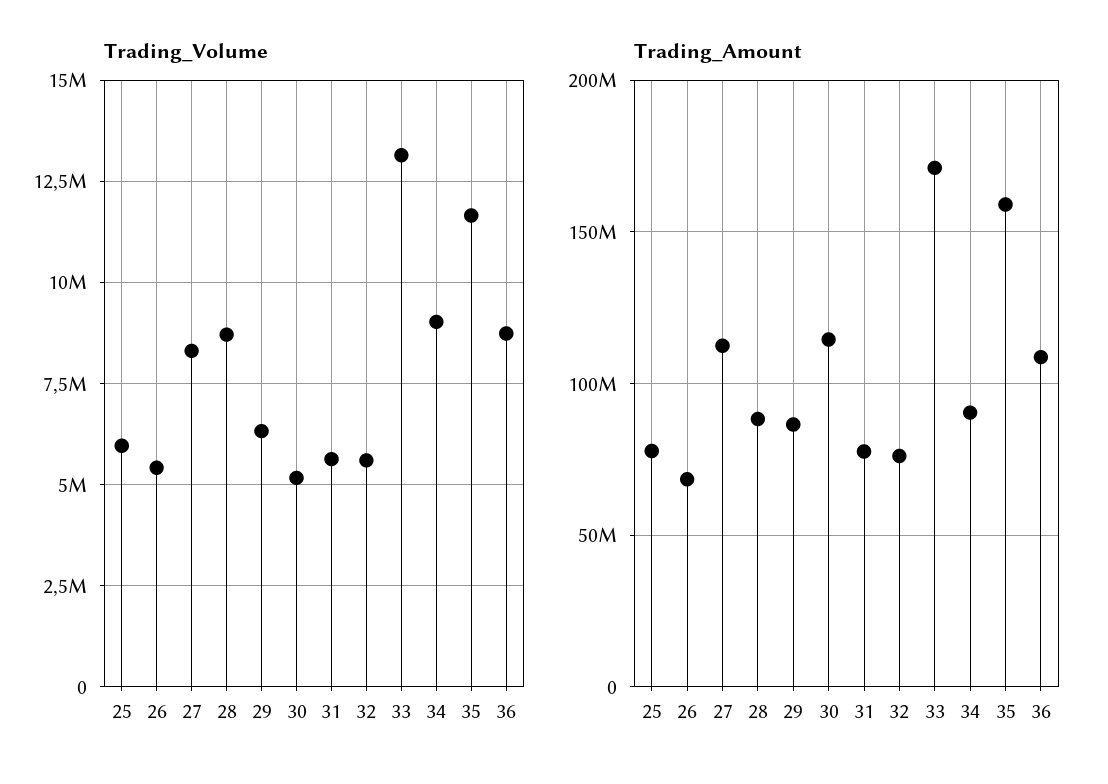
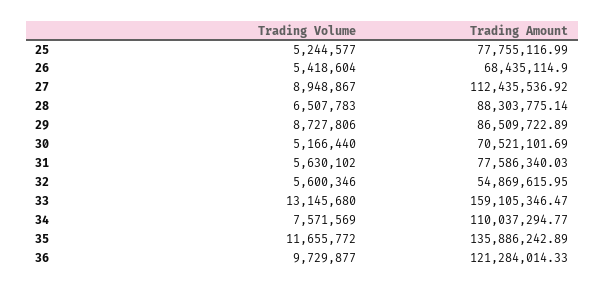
  {
    "Trading_Volume": {
-     "25": 6000000,
+     "25": 5244577,
      "26": 5418604,
-     "27": 8250000,
+     "27": 8948867,
-     "28": 8750000,
+     "28": 6507783,
-     "29": 6250000,
+     "29": 8727806,
      "30": 5166440,
      "31": 5630102,
      "32": 5600346,
      "33": 13145680,
-     "34": 9000000,
+     "34": 7571569,
      "35": 11655772,
-     "36": 8750000
+     "36": 9729877
    },
    "Trading_Amount": {
      "25": 77755116.99,
      "26": 68435114.9,
      "27": 112435536.92,
      "28": 88303775.14,
      "29": 86509722.89,
-     "30": 115000000,
+     "30": 70521101.69,
      "31": 77586340.03,
-     "32": 75000000,
+     "32": 54869615.95,
-     "33": 170000000,
+     "33": 159105346.47,
-     "34": 90000000,
+     "34": 110037294.77,
-     "35": 160000000,
+     "35": 135886242.89,
-     "36": 110000000
+     "36": 121284014.33
    }
  }

